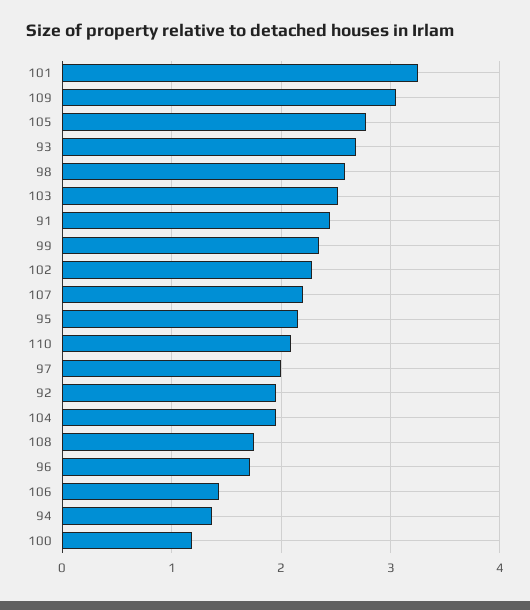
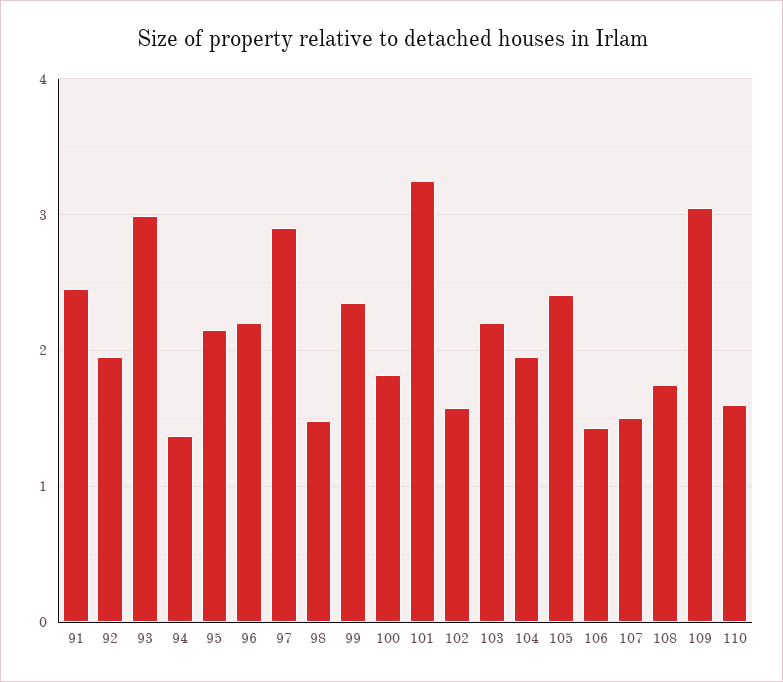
  {
    "101": 3.3,
    "109": 3.1,
-   "105": 2.8,
+   "105": 2.4,
-   "93": 2.7,
+   "93": 3,
-   "98": 2.6,
+   "98": 1.5,
-   "103": 2.5,
+   "103": 2.2,
    "91": 2.5,
    "99": 2.4,
-   "102": 2.3,
+   "102": 1.6,
-   "107": 2.2,
+   "107": 1.5,
    "95": 2.2,
-   "110": 2.1,
+   "110": 1.6,
-   "97": 2,
+   "97": 2.9,
    "92": 2,
    "104": 2,
    "108": 1.8,
-   "96": 1.7,
+   "96": 2.2,
    "106": 1.4,
    "94": 1.4,
-   "100": 1.2
+   "100": 1.8
  }

